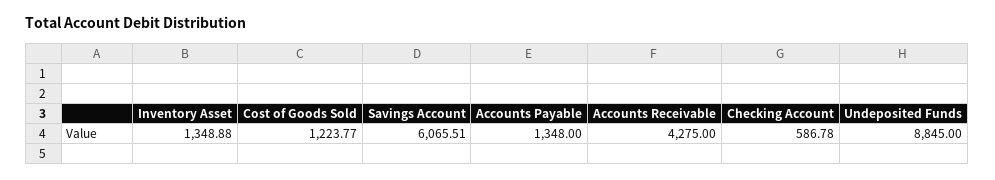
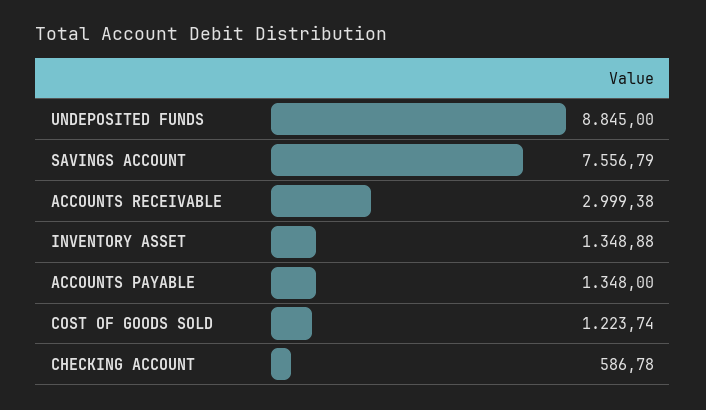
  {
    "Inventory Asset": 1348.88,
-   "Cost of Goods Sold": 1223.77,
+   "Cost of Goods Sold": 1223.74,
-   "Savings Account": 6065.51,
+   "Savings Account": 7556.79,
    "Accounts Payable": 1348,
-   "Accounts Receivable": 4275,
+   "Accounts Receivable": 2999.38,
    "Checking Account": 586.78,
    "Undeposited Funds": 8845
  }

